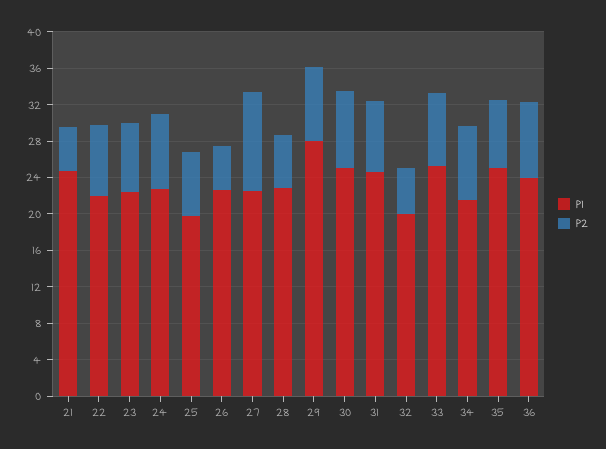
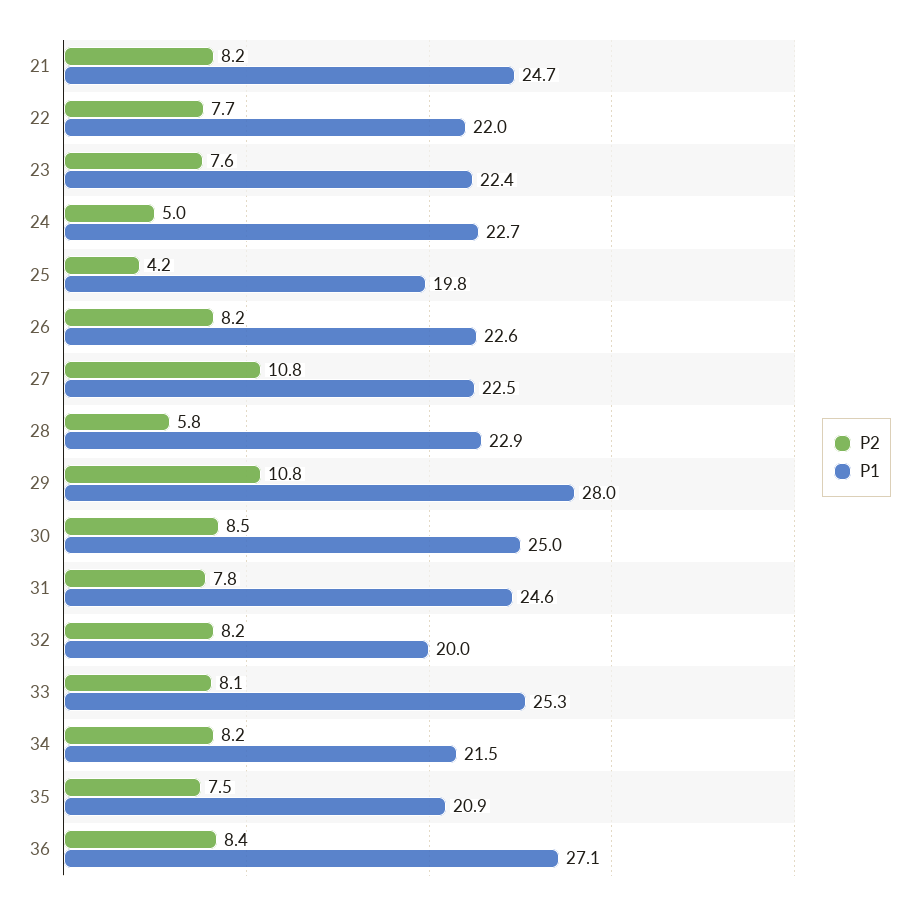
  {
    "P1": {
      "21": 24.7,
      "22": 22,
      "23": 22.4,
      "24": 22.7,
      "25": 19.8,
      "26": 22.6,
      "27": 22.5,
      "28": 22.9,
      "29": 28,
      "30": 25,
      "31": 24.6,
      "32": 20,
      "33": 25.3,
      "34": 21.5,
-     "35": 25,
+     "35": 20.9,
-     "36": 24
+     "36": 27.1
    },
    "P2": {
-     "21": 5,
+     "21": 8.2,
      "22": 7.7,
      "23": 7.6,
-     "24": 8,
+     "24": 5,
-     "25": 7,
+     "25": 4.2,
-     "26": 5,
+     "26": 8.2,
      "27": 10.8,
      "28": 5.8,
-     "29": 8,
+     "29": 10.8,
      "30": 8.5,
      "31": 7.8,
-     "32": 5,
+     "32": 8.2,
      "33": 8.1,
      "34": 8.2,
      "35": 7.5,
      "36": 8.4
    }
  }

